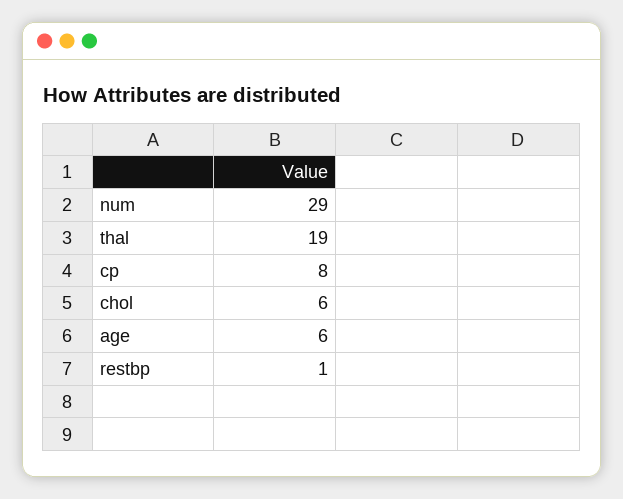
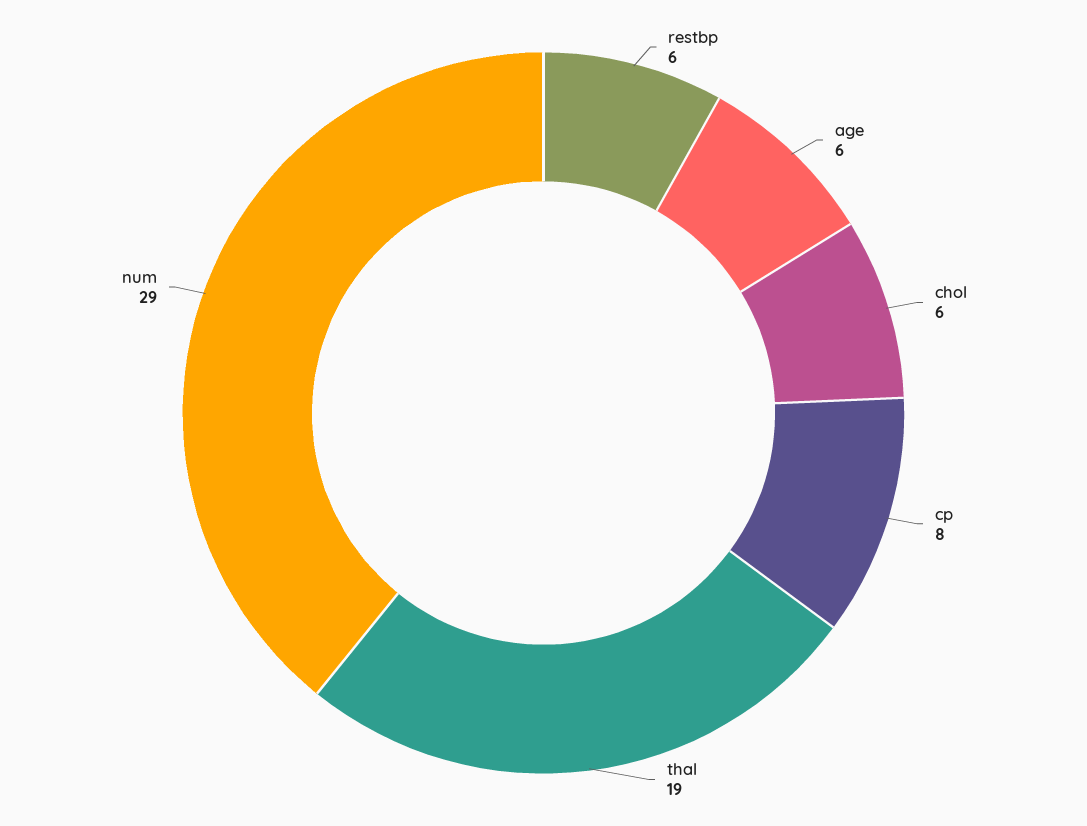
  {
    "num": 29,
    "thal": 19,
    "cp": 8,
    "chol": 6,
    "age": 6,
-   "restbp": 1
+   "restbp": 6
  }

